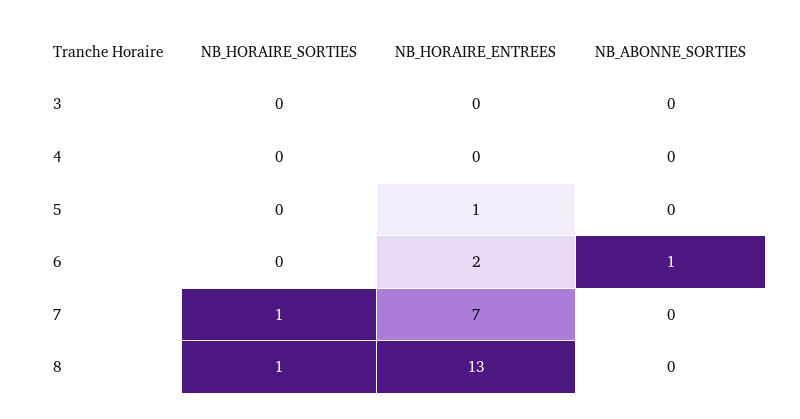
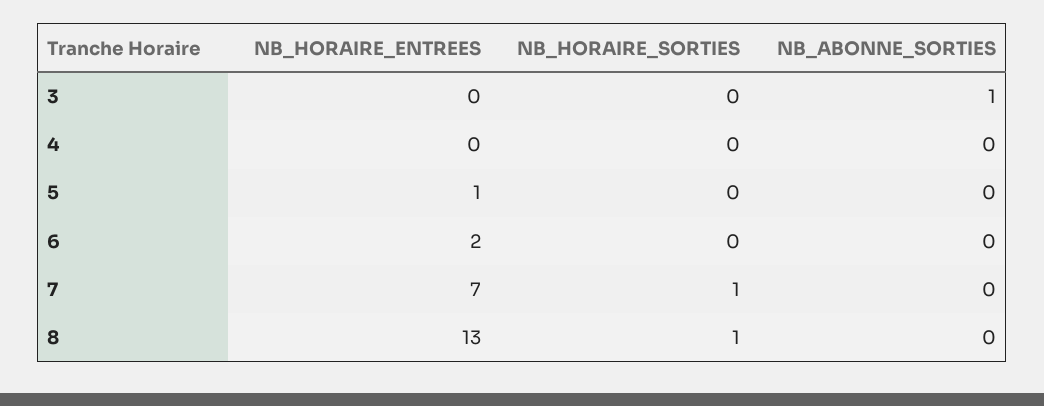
  {
    "NB_HORAIRE_SORTIES": {
      "3": 0,
      "4": 0,
      "5": 0,
      "6": 0,
      "7": 1,
      "8": 1
    },
    "NB_HORAIRE_ENTREES": {
      "3": 0,
      "4": 0,
      "5": 1,
      "6": 2,
      "7": 7,
      "8": 13
    },
    "NB_ABONNE_SORTIES": {
-     "3": 0,
+     "3": 1,
      "4": 0,
      "5": 0,
-     "6": 1,
+     "6": 0,
      "7": 0,
      "8": 0
    }
  }

